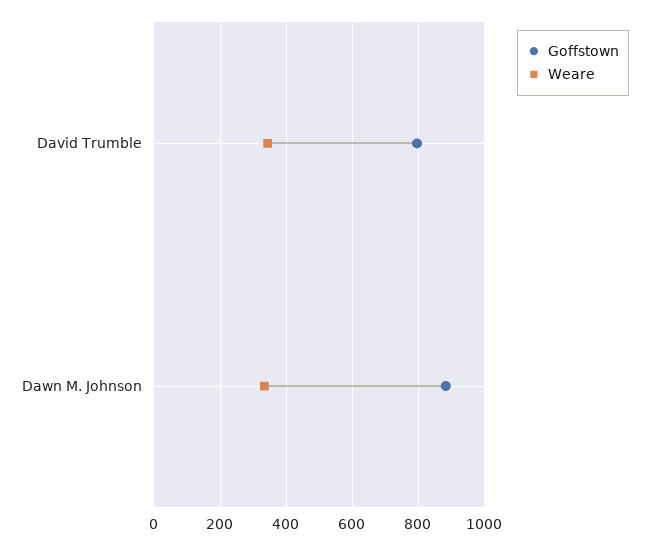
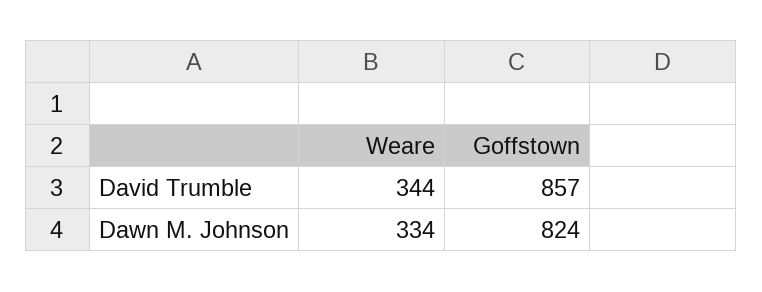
  {
    "Goffstown": {
-     "David Trumble": 800,
+     "David Trumble": 857,
-     "Dawn M. Johnson": 880
+     "Dawn M. Johnson": 824
    },
    "Weare": {
      "David Trumble": 344,
      "Dawn M. Johnson": 334
    }
  }

